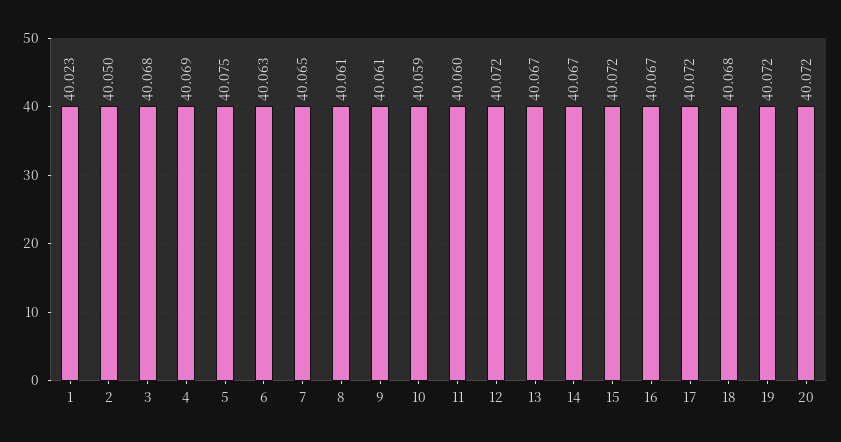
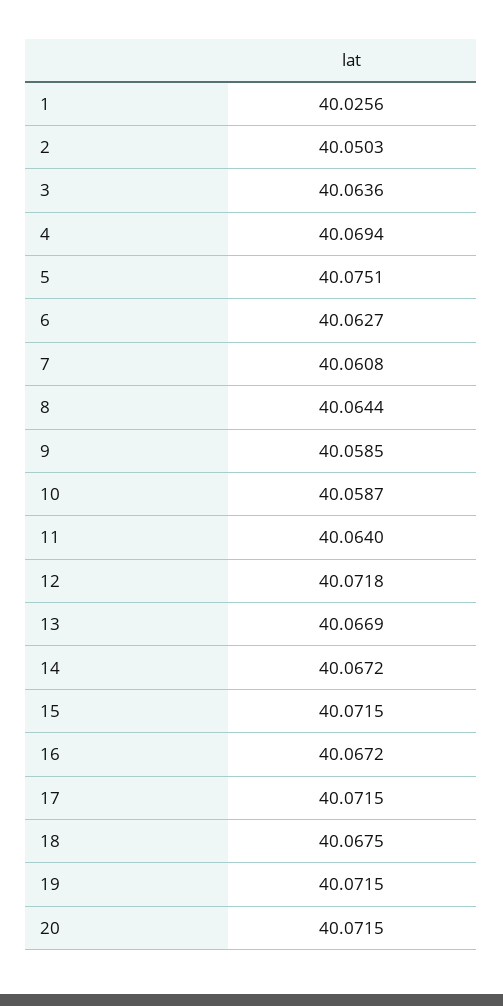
  {
-   "1": 40.023,
+   "1": 40.0256,
    "2": 40.0503,
-   "3": 40.068,
+   "3": 40.0636,
    "4": 40.0694,
    "5": 40.0751,
    "6": 40.0627,
-   "7": 40.065,
+   "7": 40.0608,
-   "8": 40.061,
+   "8": 40.0644,
-   "9": 40.061,
+   "9": 40.0585,
    "10": 40.0587,
-   "11": 40.06,
+   "11": 40.064,
    "12": 40.0718,
    "13": 40.0669,
    "14": 40.0672,
    "15": 40.0715,
    "16": 40.0672,
    "17": 40.0715,
    "18": 40.0675,
    "19": 40.0715,
    "20": 40.0715
  }

